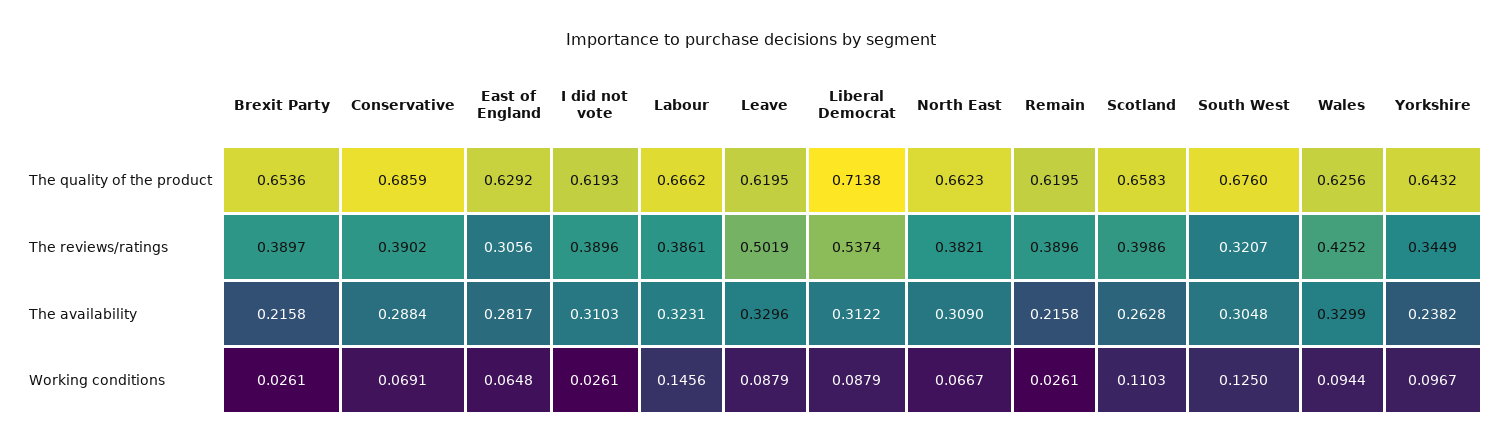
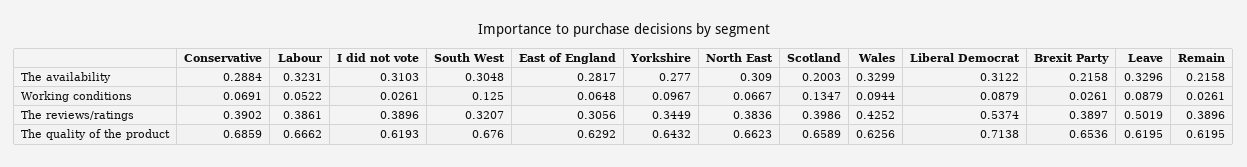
  {
    "Brexit Party": {
      "The quality of the product": 0.6536,
      "The reviews/ratings": 0.3897,
      "The availability": 0.2158,
      "Working conditions": 0.0261
    },
    "Conservative": {
      "The quality of the product": 0.6859,
      "The reviews/ratings": 0.3902,
      "The availability": 0.2884,
      "Working conditions": 0.0691
    },
    "East of England": {
      "The quality of the product": 0.6292,
      "The reviews/ratings": 0.3056,
      "The availability": 0.2817,
      "Working conditions": 0.0648
    },
    "I did not vote": {
      "The quality of the product": 0.6193,
      "The reviews/ratings": 0.3896,
      "The availability": 0.3103,
      "Working conditions": 0.0261
    },
    "Labour": {
      "The quality of the product": 0.6662,
      "The reviews/ratings": 0.3861,
      "The availability": 0.3231,
-     "Working conditions": 0.1456
+     "Working conditions": 0.0522
    },
    "Leave": {
      "The quality of the product": 0.6195,
      "The reviews/ratings": 0.5019,
      "The availability": 0.3296,
      "Working conditions": 0.0879
    },
    "Liberal Democrat": {
      "The quality of the product": 0.7138,
      "The reviews/ratings": 0.5374,
      "The availability": 0.3122,
      "Working conditions": 0.0879
    },
    "North East": {
      "The quality of the product": 0.6623,
-     "The reviews/ratings": 0.3821,
+     "The reviews/ratings": 0.3836,
      "The availability": 0.309,
      "Working conditions": 0.0667
    },
    "Remain": {
      "The quality of the product": 0.6195,
      "The reviews/ratings": 0.3896,
      "The availability": 0.2158,
      "Working conditions": 0.0261
    },
    "Scotland": {
-     "The quality of the product": 0.6583,
+     "The quality of the product": 0.6589,
      "The reviews/ratings": 0.3986,
-     "The availability": 0.2628,
+     "The availability": 0.2003,
-     "Working conditions": 0.1103
+     "Working conditions": 0.1347
    },
    "South West": {
      "The quality of the product": 0.676,
      "The reviews/ratings": 0.3207,
      "The availability": 0.3048,
      "Working conditions": 0.125
    },
    "Wales": {
      "The quality of the product": 0.6256,
      "The reviews/ratings": 0.4252,
      "The availability": 0.3299,
      "Working conditions": 0.0944
    },
    "Yorkshire": {
      "The quality of the product": 0.6432,
      "The reviews/ratings": 0.3449,
-     "The availability": 0.2382,
+     "The availability": 0.277,
      "Working conditions": 0.0967
    }
  }

